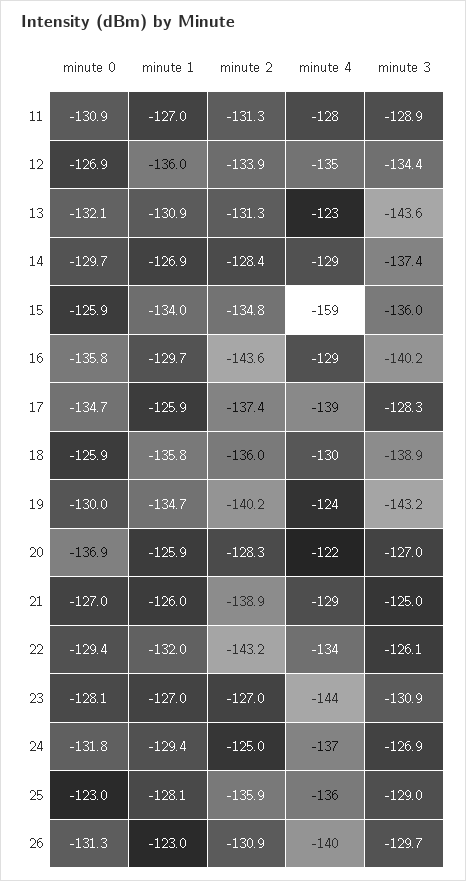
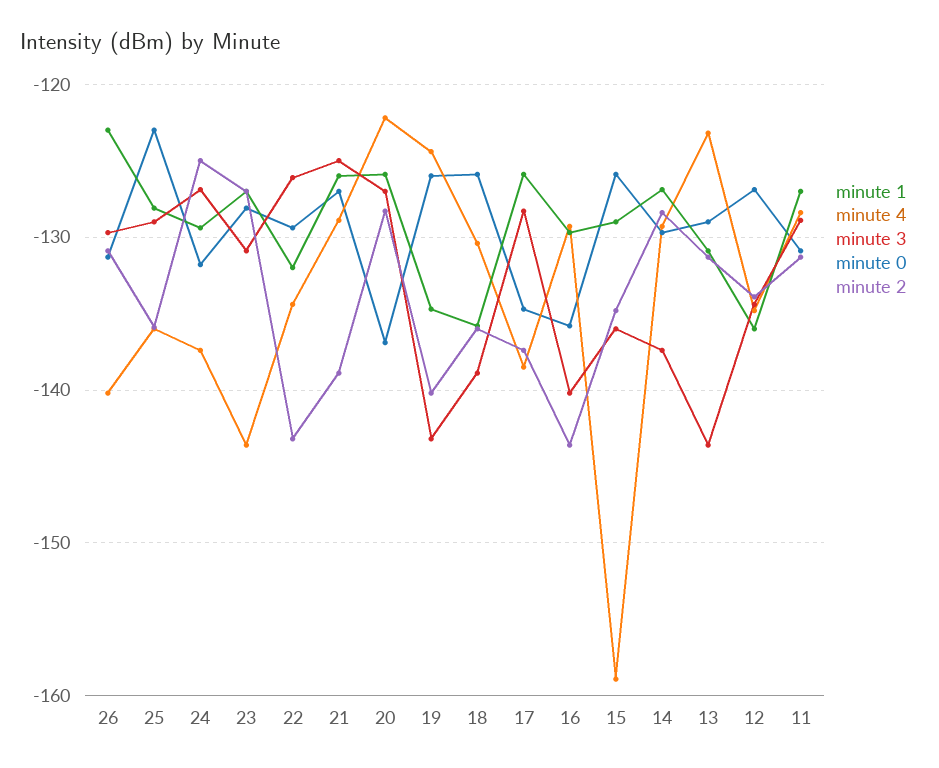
  {
    "minute 0": {
      "11": -130.9,
      "12": -126.9,
-     "13": -132.1,
+     "13": -129,
      "14": -129.7,
      "15": -125.9,
      "16": -135.8,
      "17": -134.7,
      "18": -125.9,
-     "19": -130,
+     "19": -126,
      "20": -136.9,
      "21": -127,
      "22": -129.4,
      "23": -128.1,
      "24": -131.8,
      "25": -123,
      "26": -131.3
    },
    "minute 1": {
      "11": -127,
      "12": -136,
      "13": -130.9,
      "14": -126.9,
-     "15": -134,
+     "15": -129,
      "16": -129.7,
      "17": -125.9,
      "18": -135.8,
      "19": -134.7,
      "20": -125.9,
      "21": -126,
      "22": -132,
      "23": -127,
      "24": -129.4,
      "25": -128.1,
      "26": -123
    },
    "minute 2": {
      "11": -131.3,
      "12": -133.9,
      "13": -131.3,
      "14": -128.4,
      "15": -134.8,
      "16": -143.6,
      "17": -137.4,
      "18": -136,
      "19": -140.2,
      "20": -128.3,
      "21": -138.9,
      "22": -143.2,
      "23": -127,
      "24": -125,
      "25": -135.9,
      "26": -130.9
    },
    "minute 4": {
      "11": -128,
      "12": -135,
      "13": -123,
      "14": -129,
      "15": -159,
      "16": -129,
      "17": -139,
      "18": -130,
      "19": -124,
      "20": -122,
      "21": -129,
      "22": -134,
      "23": -144,
      "24": -137,
      "25": -136,
      "26": -140
    },
    "minute 3": {
      "11": -128.9,
      "12": -134.4,
      "13": -143.6,
      "14": -137.4,
      "15": -136,
      "16": -140.2,
      "17": -128.3,
      "18": -138.9,
      "19": -143.2,
      "20": -127,
      "21": -125,
      "22": -126.1,
      "23": -130.9,
      "24": -126.9,
      "25": -129,
      "26": -129.7
    }
  }

